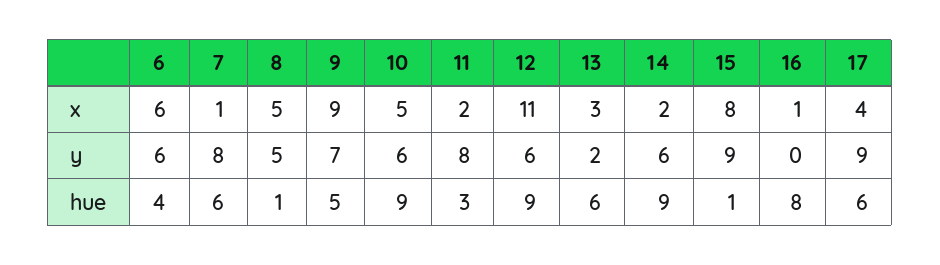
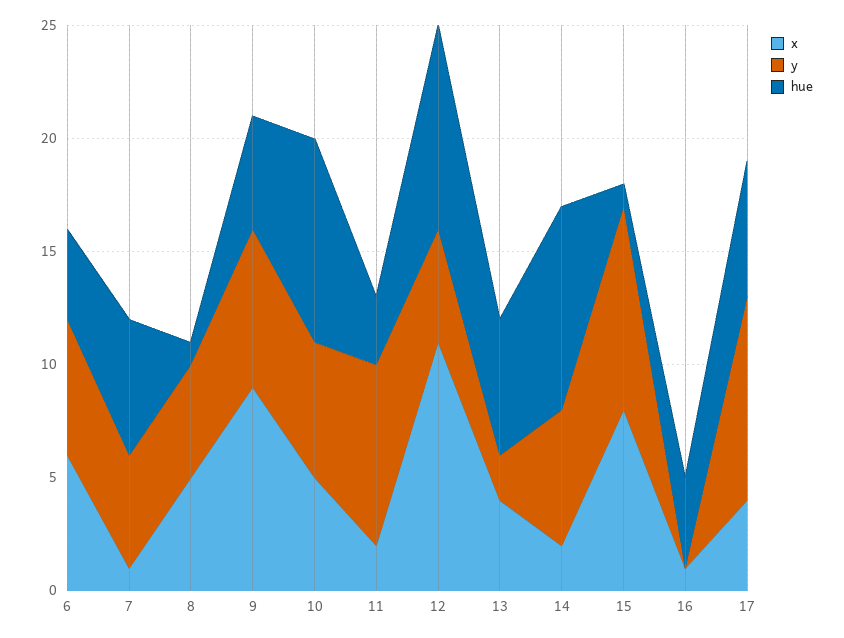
  {
    "x": {
      "6": 6,
      "7": 1,
      "8": 5,
      "9": 9,
      "10": 5,
      "11": 2,
      "12": 11,
-     "13": 3,
+     "13": 4,
      "14": 2,
      "15": 8,
      "16": 1,
      "17": 4
    },
    "y": {
      "6": 6,
-     "7": 8,
+     "7": 5,
      "8": 5,
      "9": 7,
      "10": 6,
      "11": 8,
-     "12": 6,
+     "12": 5,
      "13": 2,
      "14": 6,
      "15": 9,
      "16": 0,
      "17": 9
    },
    "hue": {
      "6": 4,
      "7": 6,
      "8": 1,
      "9": 5,
      "10": 9,
      "11": 3,
      "12": 9,
      "13": 6,
      "14": 9,
      "15": 1,
-     "16": 8,
+     "16": 4,
      "17": 6
    }
  }

